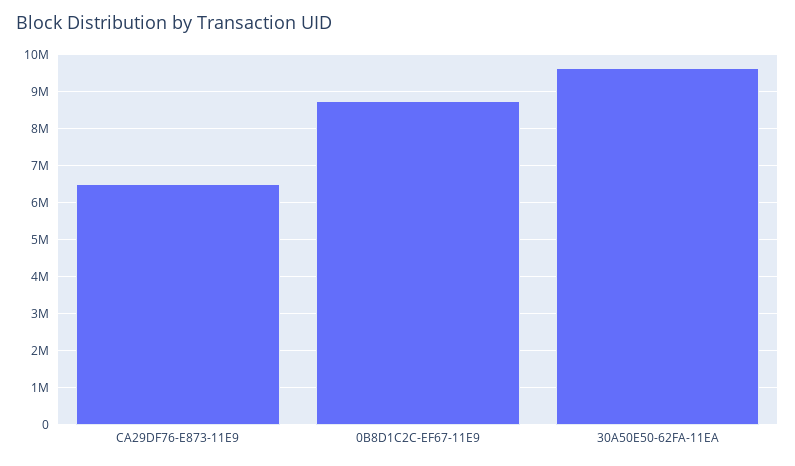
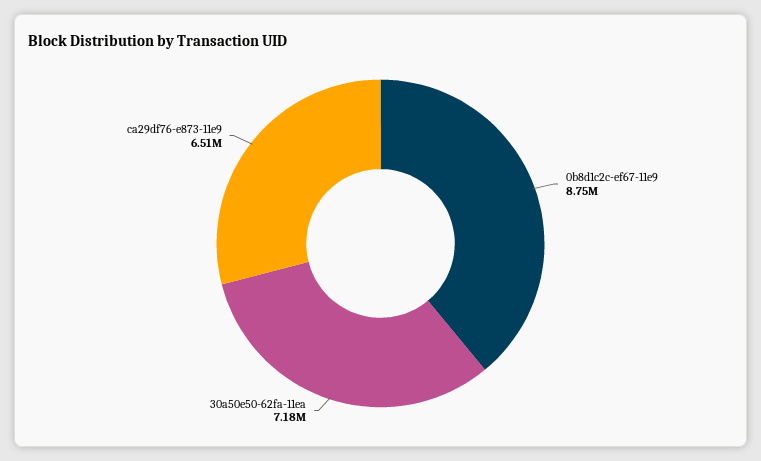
  {
    "CA29DF76-E873-11E9": 6510000,
    "0B8D1C2C-EF67-11E9": 8750000,
-   "30A50E50-62FA-11EA": 9600000
+   "30A50E50-62FA-11EA": 7180000
  }

